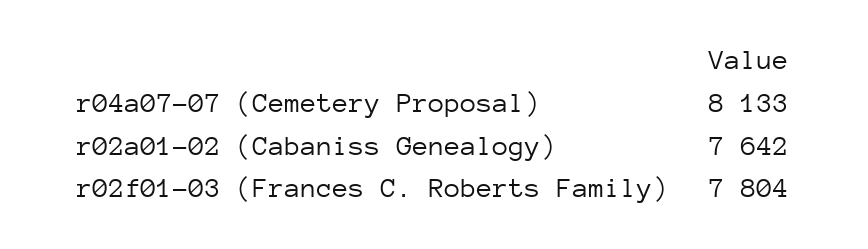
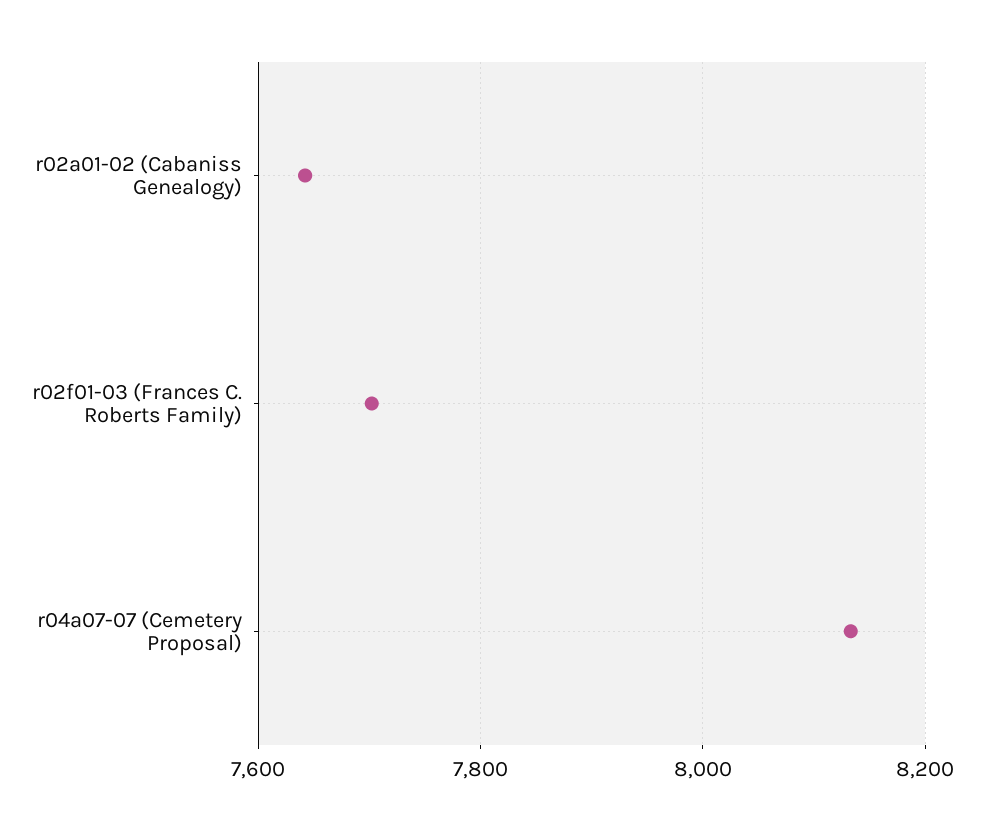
  {
    "r04a07-07 (Cemetery Proposal)": 8133,
    "r02a01-02 (Cabaniss Genealogy)": 7642,
-   "r02f01-03 (Frances C. Roberts Family)": 7804
+   "r02f01-03 (Frances C. Roberts Family)": 7700
  }

